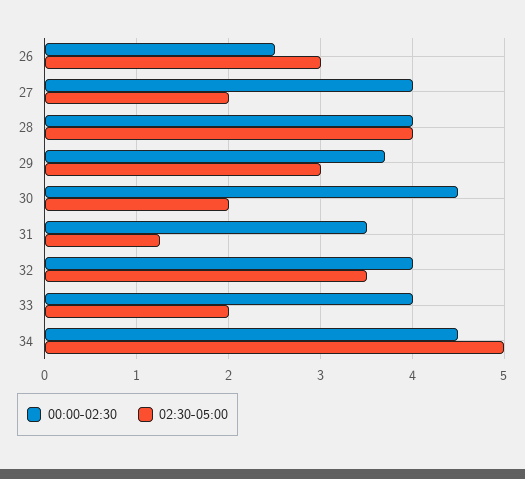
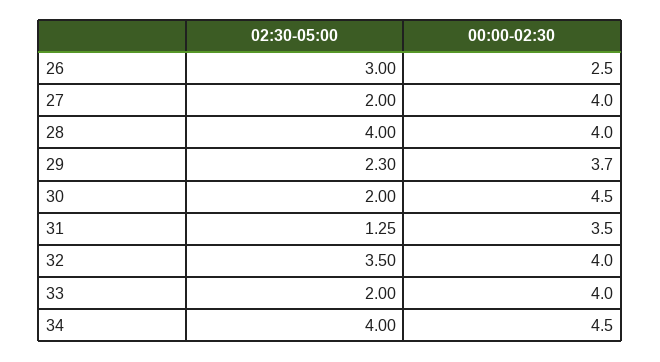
  {
    "00:00-02:30": {
      "26": 2.5,
      "27": 4,
      "28": 4,
      "29": 3.7,
      "30": 4.5,
      "31": 3.5,
      "32": 4,
      "33": 4,
      "34": 4.5
    },
    "02:30-05:00": {
      "26": 3,
      "27": 2,
      "28": 4,
-     "29": 3,
+     "29": 2.3,
      "30": 2,
      "31": 1.25,
      "32": 3.5,
      "33": 2,
-     "34": 5
+     "34": 4
    }
  }

